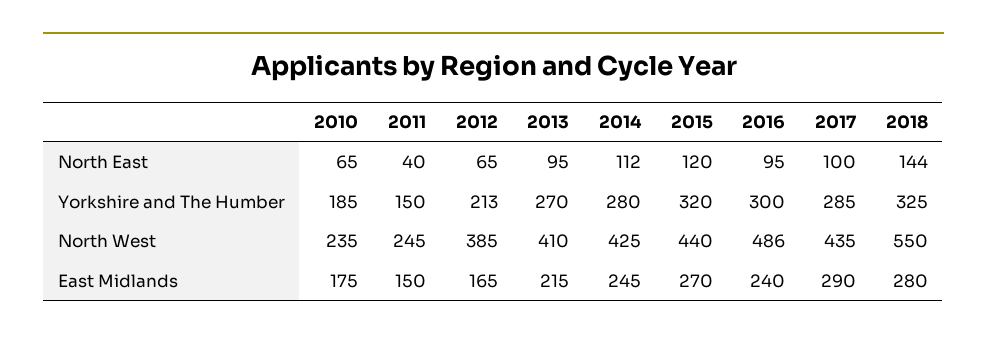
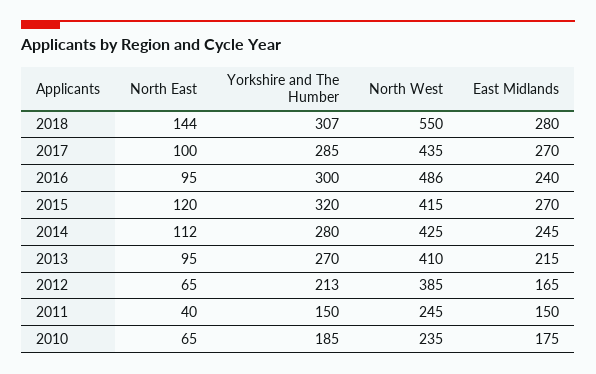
  {
    "2010": {
      "North East": 65,
      "Yorkshire and The Humber": 185,
      "North West": 235,
      "East Midlands": 175
    },
    "2011": {
      "North East": 40,
      "Yorkshire and The Humber": 150,
      "North West": 245,
      "East Midlands": 150
    },
    "2012": {
      "North East": 65,
      "Yorkshire and The Humber": 213,
      "North West": 385,
      "East Midlands": 165
    },
    "2013": {
      "North East": 95,
      "Yorkshire and The Humber": 270,
      "North West": 410,
      "East Midlands": 215
    },
    "2014": {
      "North East": 112,
      "Yorkshire and The Humber": 280,
      "North West": 425,
      "East Midlands": 245
    },
    "2015": {
      "North East": 120,
      "Yorkshire and The Humber": 320,
-     "North West": 440,
+     "North West": 415,
      "East Midlands": 270
    },
    "2016": {
      "North East": 95,
      "Yorkshire and The Humber": 300,
      "North West": 486,
      "East Midlands": 240
    },
    "2017": {
      "North East": 100,
      "Yorkshire and The Humber": 285,
      "North West": 435,
-     "East Midlands": 290
+     "East Midlands": 270
    },
    "2018": {
      "North East": 144,
-     "Yorkshire and The Humber": 325,
+     "Yorkshire and The Humber": 307,
      "North West": 550,
      "East Midlands": 280
    }
  }

